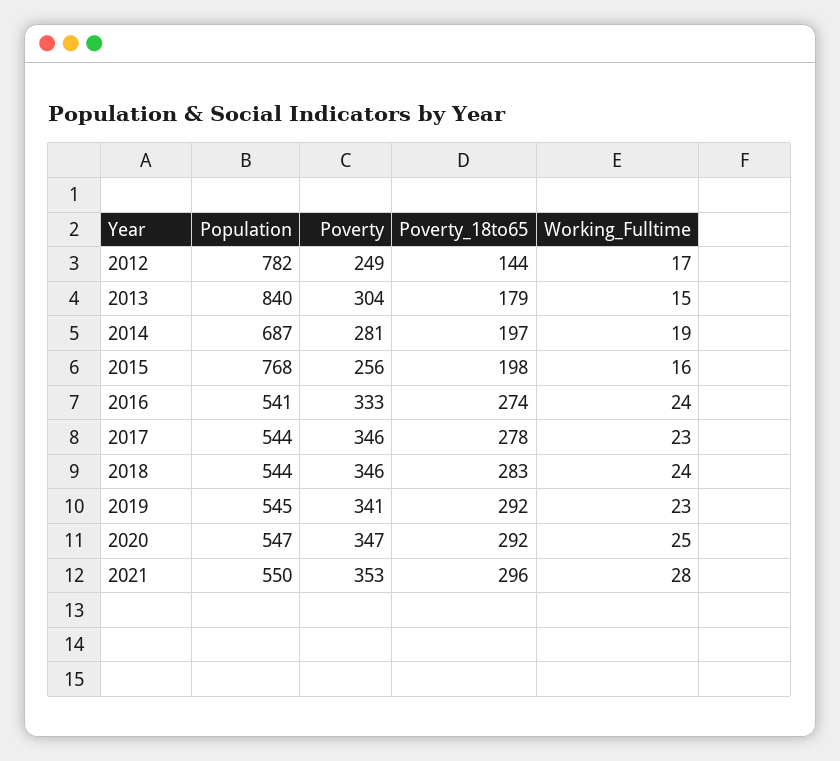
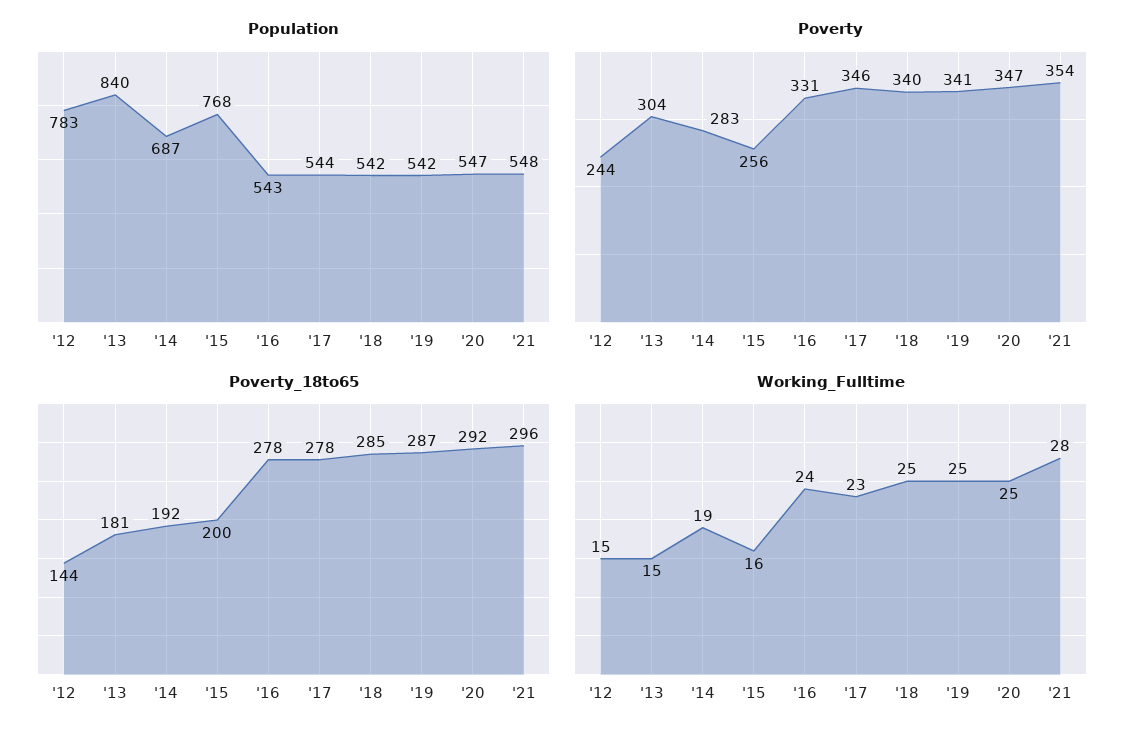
  {
    "Population": {
-     "2012": 782,
+     "2012": 783,
      "2013": 840,
      "2014": 687,
      "2015": 768,
-     "2016": 541,
+     "2016": 543,
      "2017": 544,
-     "2018": 544,
+     "2018": 542,
-     "2019": 545,
+     "2019": 542,
      "2020": 547,
-     "2021": 550
+     "2021": 548
    },
    "Poverty": {
-     "2012": 249,
+     "2012": 244,
      "2013": 304,
-     "2014": 281,
+     "2014": 283,
      "2015": 256,
-     "2016": 333,
+     "2016": 331,
      "2017": 346,
-     "2018": 346,
+     "2018": 340,
      "2019": 341,
      "2020": 347,
-     "2021": 353
+     "2021": 354
    },
    "Poverty_18to65": {
      "2012": 144,
-     "2013": 179,
+     "2013": 181,
-     "2014": 197,
+     "2014": 192,
-     "2015": 198,
+     "2015": 200,
-     "2016": 274,
+     "2016": 278,
      "2017": 278,
-     "2018": 283,
+     "2018": 285,
-     "2019": 292,
+     "2019": 287,
      "2020": 292,
      "2021": 296
    },
    "Working_Fulltime": {
-     "2012": 17,
+     "2012": 15,
      "2013": 15,
      "2014": 19,
      "2015": 16,
      "2016": 24,
      "2017": 23,
-     "2018": 24,
+     "2018": 25,
-     "2019": 23,
+     "2019": 25,
      "2020": 25,
      "2021": 28
    }
  }

